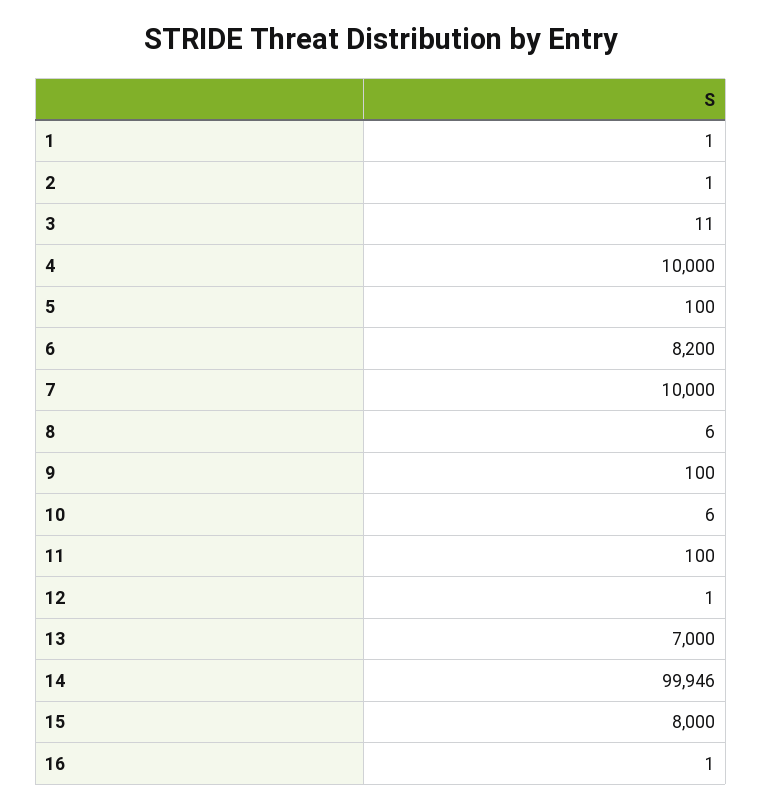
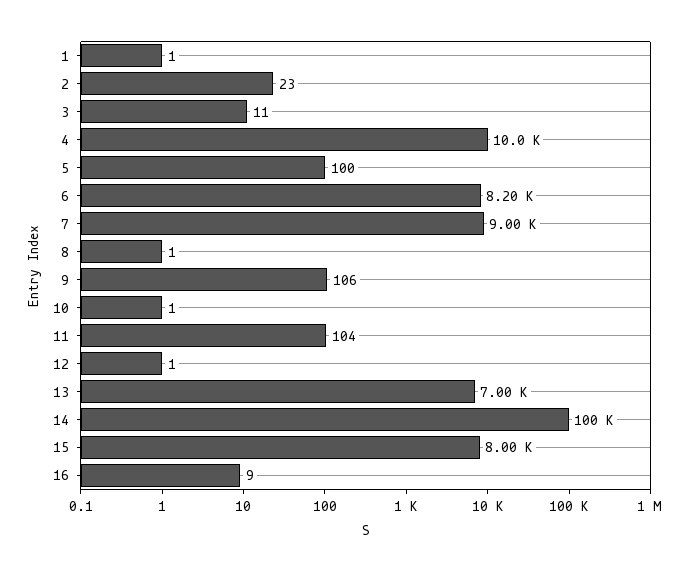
  {
    "1": 1,
-   "2": 1,
+   "2": 23,
    "3": 11,
    "4": 10000,
    "5": 100,
    "6": 8200,
-   "7": 10000,
+   "7": 9000,
-   "8": 6,
+   "8": 1,
-   "9": 100,
+   "9": 106,
-   "10": 6,
+   "10": 1,
-   "11": 100,
+   "11": 104,
    "12": 1,
    "13": 7000,
-   "14": 99946,
+   "14": 100000,
    "15": 8000,
-   "16": 1
+   "16": 9
  }

